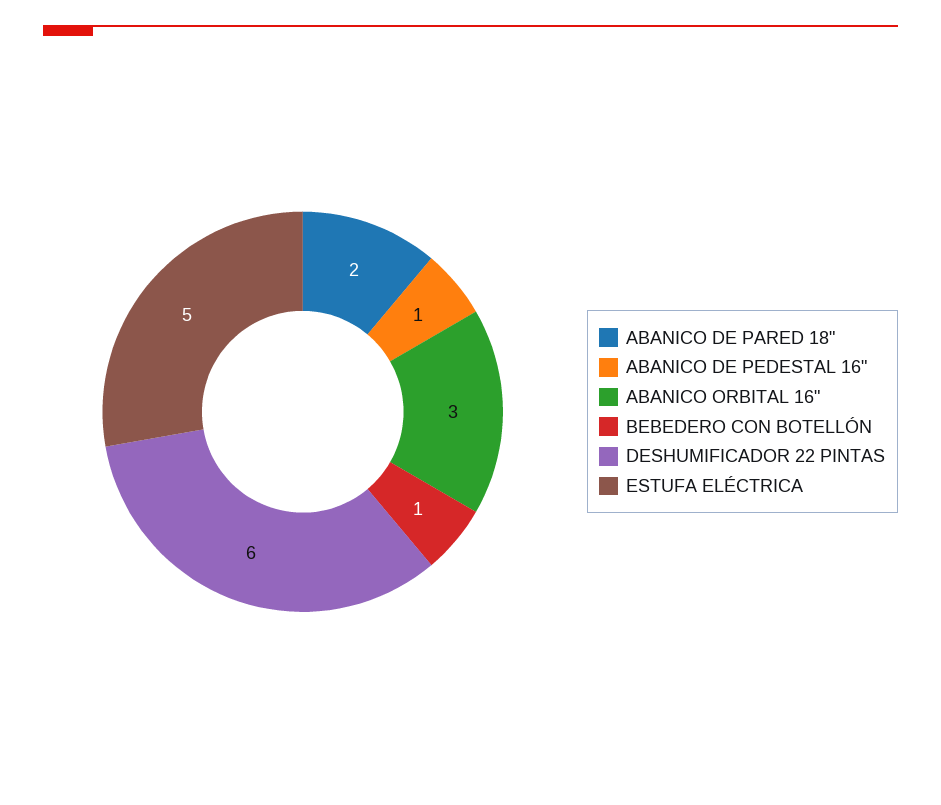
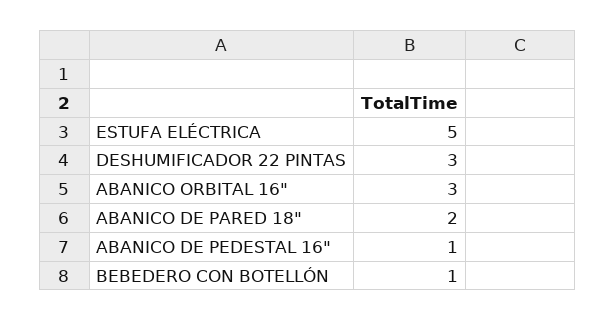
  {
    "ABANICO DE PARED 18\"": 2,
    "ABANICO DE PEDESTAL 16\"": 1,
    "ABANICO ORBITAL 16\"": 3,
    "BEBEDERO CON BOTELLÓN": 1,
-   "DESHUMIFICADOR 22 PINTAS": 6,
+   "DESHUMIFICADOR 22 PINTAS": 3,
    "ESTUFA ELÉCTRICA": 5
  }

